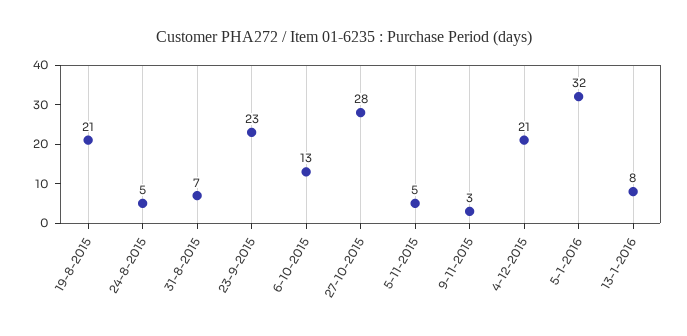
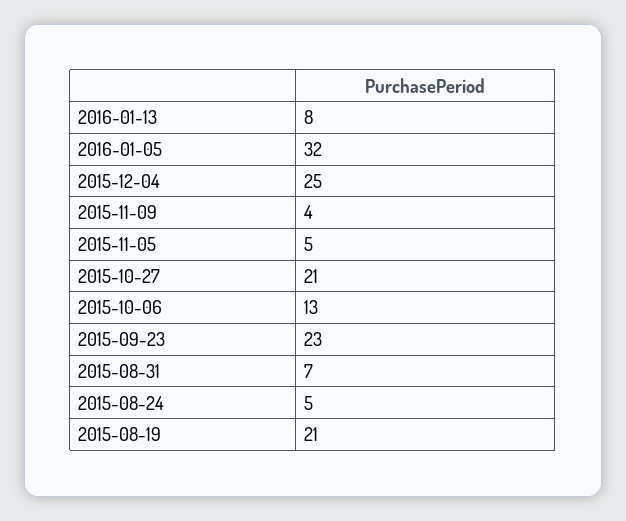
  {
    "19-8-2015": 21,
    "24-8-2015": 5,
    "31-8-2015": 7,
    "23-9-2015": 23,
    "6-10-2015": 13,
-   "27-10-2015": 28,
+   "27-10-2015": 21,
    "5-11-2015": 5,
-   "9-11-2015": 3,
+   "9-11-2015": 4,
-   "4-12-2015": 21,
+   "4-12-2015": 25,
    "5-1-2016": 32,
    "13-1-2016": 8
  }

